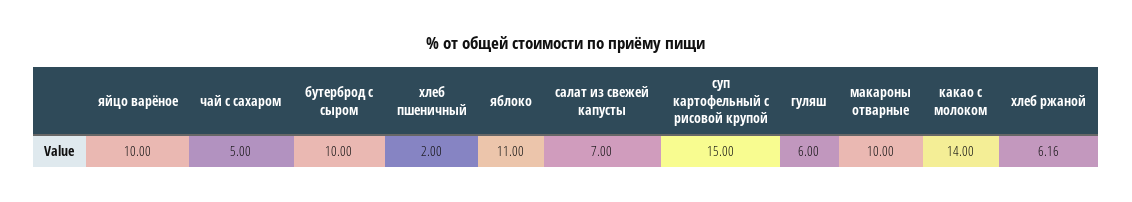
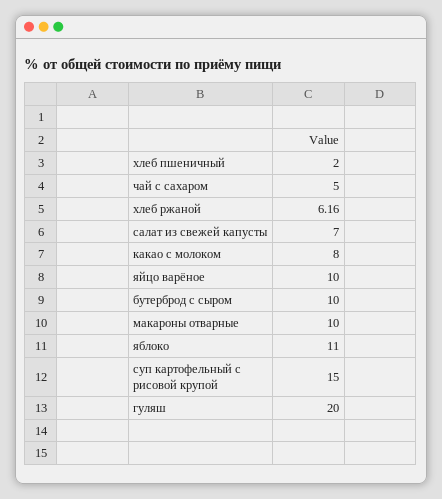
  {
    "яйцо варёное": 10,
    "чай с сахаром": 5,
    "бутерброд с сыром": 10,
    "хлеб пшеничный": 2,
    "яблоко": 11,
    "салат из свежей капусты": 7,
    "суп картофельный с рисовой крупой": 15,
-   "гуляш": 6,
+   "гуляш": 20,
    "макароны отварные": 10,
-   "какао с молоком": 14,
+   "какао с молоком": 8,
    "хлеб ржаной": 6.16
  }

